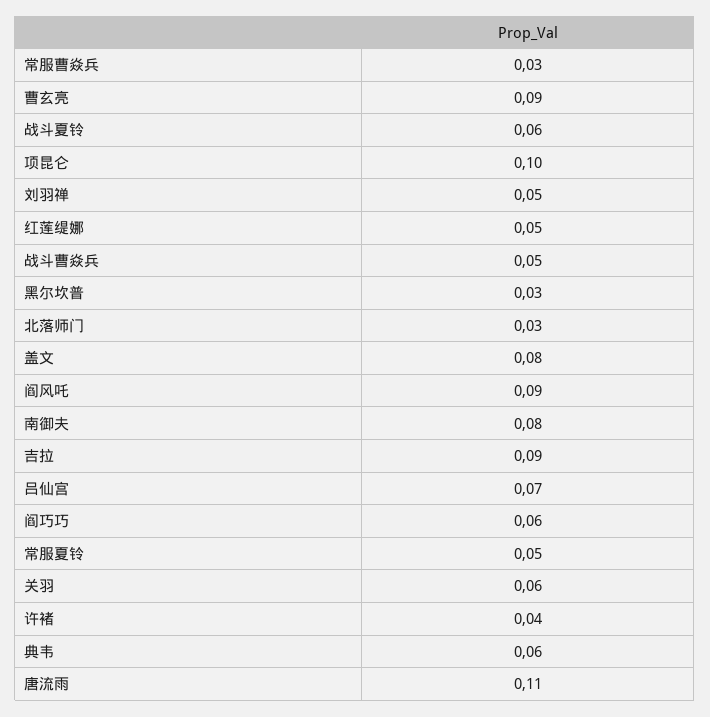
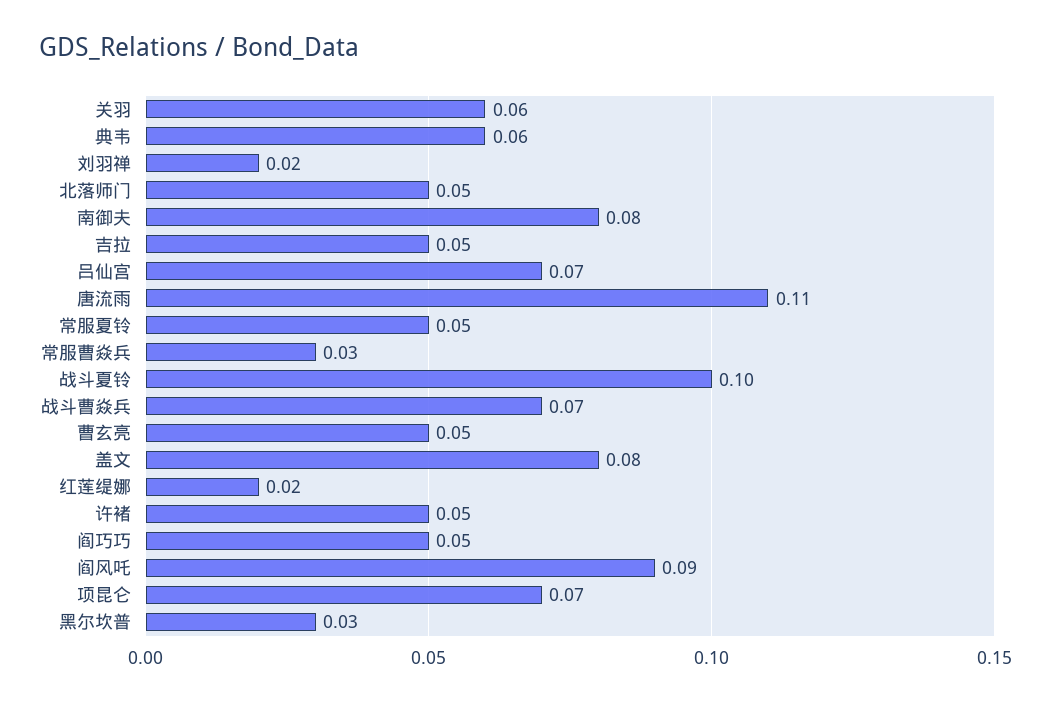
  {
    "常服曹焱兵": 0.03,
-   "曹玄亮": 0.09,
+   "曹玄亮": 0.05,
-   "战斗夏铃": 0.06,
+   "战斗夏铃": 0.1,
-   "项昆仑": 0.1,
+   "项昆仑": 0.07,
-   "刘羽禅": 0.05,
+   "刘羽禅": 0.02,
-   "红莲缇娜": 0.05,
+   "红莲缇娜": 0.02,
-   "战斗曹焱兵": 0.05,
+   "战斗曹焱兵": 0.07,
    "黑尔坎普": 0.03,
-   "北落师门": 0.03,
+   "北落师门": 0.05,
    "盖文": 0.08,
    "阎风吒": 0.09,
    "南御夫": 0.08,
-   "吉拉": 0.09,
+   "吉拉": 0.05,
    "吕仙宫": 0.07,
-   "阎巧巧": 0.06,
+   "阎巧巧": 0.05,
    "常服夏铃": 0.05,
    "关羽": 0.06,
-   "许褚": 0.04,
+   "许褚": 0.05,
    "典韦": 0.06,
    "唐流雨": 0.11
  }

